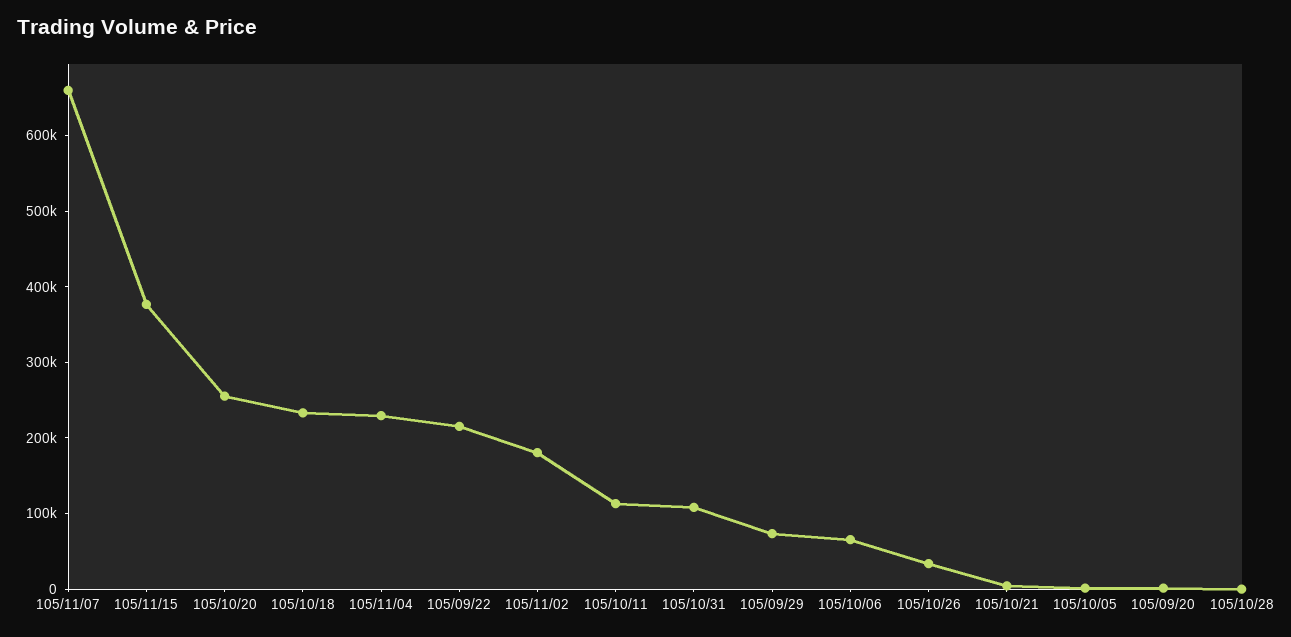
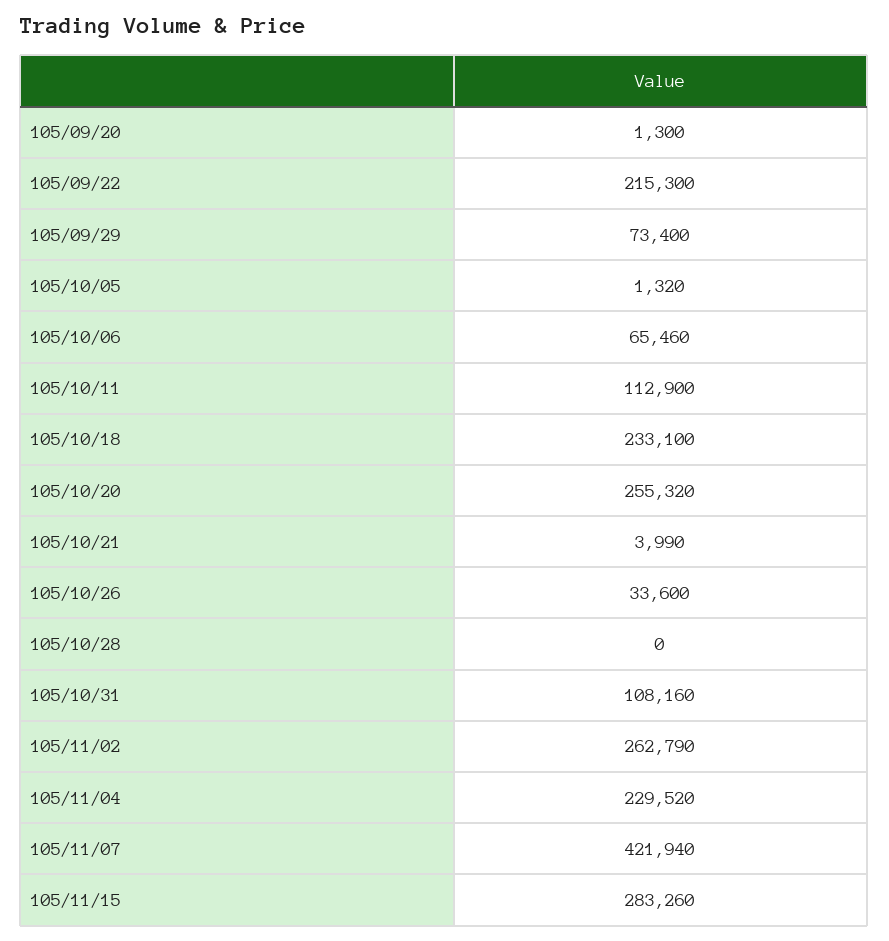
  {
-   "105/11/07": 660000,
+   "105/11/07": 421940,
-   "105/11/15": 380000,
+   "105/11/15": 283260,
    "105/10/20": 255320,
    "105/10/18": 233100,
    "105/11/04": 229520,
    "105/09/22": 215300,
-   "105/11/02": 180000,
+   "105/11/02": 262790,
    "105/10/11": 112900,
    "105/10/31": 108160,
    "105/09/29": 73400,
    "105/10/06": 65460,
    "105/10/26": 33600,
    "105/10/21": 3990,
    "105/10/05": 1320,
    "105/09/20": 1300,
    "105/10/28": 0
  }

